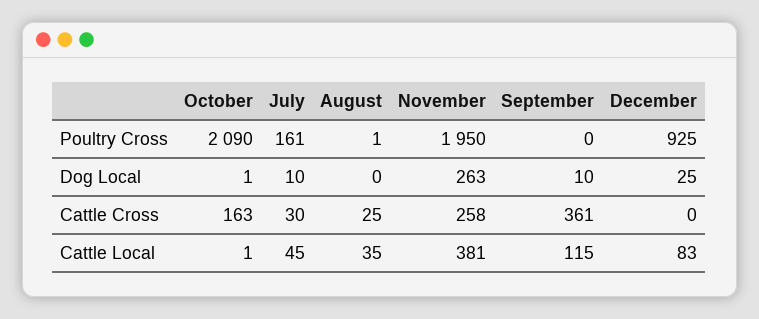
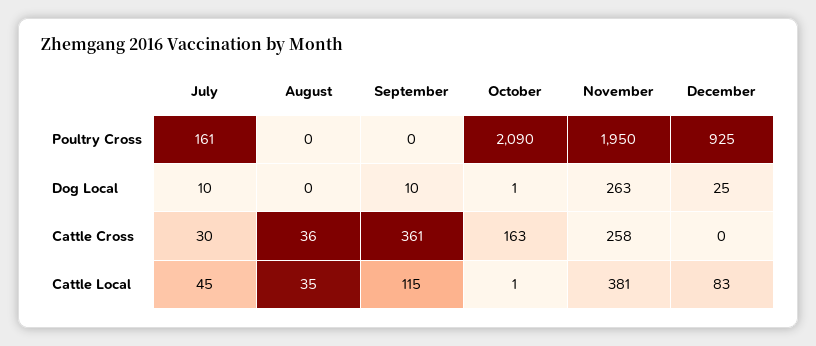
  {
    "October": {
      "Poultry Cross": 2090,
      "Dog Local": 1,
      "Cattle Cross": 163,
      "Cattle Local": 1
    },
    "July": {
      "Poultry Cross": 161,
      "Dog Local": 10,
      "Cattle Cross": 30,
      "Cattle Local": 45
    },
    "August": {
-     "Poultry Cross": 1,
+     "Poultry Cross": 0,
      "Dog Local": 0,
-     "Cattle Cross": 25,
+     "Cattle Cross": 36,
      "Cattle Local": 35
    },
    "November": {
      "Poultry Cross": 1950,
      "Dog Local": 263,
      "Cattle Cross": 258,
      "Cattle Local": 381
    },
    "September": {
      "Poultry Cross": 0,
      "Dog Local": 10,
      "Cattle Cross": 361,
      "Cattle Local": 115
    },
    "December": {
      "Poultry Cross": 925,
      "Dog Local": 25,
      "Cattle Cross": 0,
      "Cattle Local": 83
    }
  }

